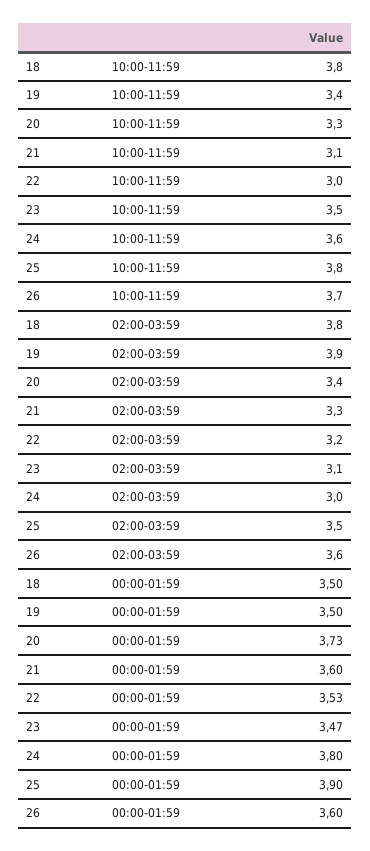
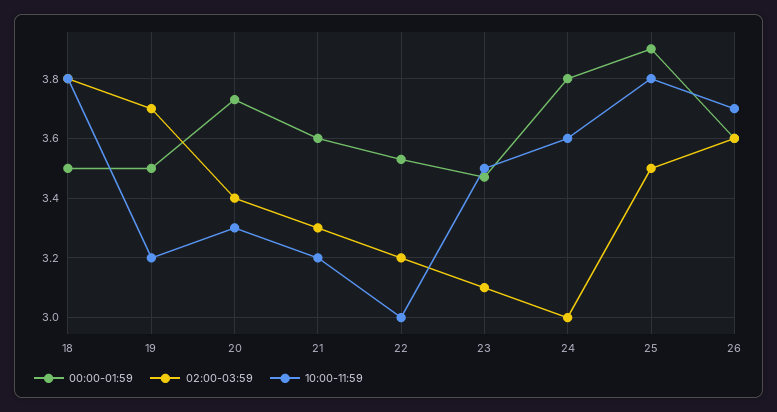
  {
    "10:00-11:59": {
      "18": 3.8,
-     "19": 3.4,
+     "19": 3.2,
      "20": 3.3,
-     "21": 3.1,
+     "21": 3.2,
      "22": 3,
      "23": 3.5,
      "24": 3.6,
      "25": 3.8,
      "26": 3.7
    },
    "02:00-03:59": {
      "18": 3.8,
-     "19": 3.9,
+     "19": 3.7,
      "20": 3.4,
      "21": 3.3,
      "22": 3.2,
      "23": 3.1,
      "24": 3,
      "25": 3.5,
      "26": 3.6
    },
    "00:00-01:59": {
      "18": 3.5,
      "19": 3.5,
      "20": 3.73,
      "21": 3.6,
      "22": 3.53,
      "23": 3.47,
      "24": 3.8,
      "25": 3.9,
      "26": 3.6
    }
  }

